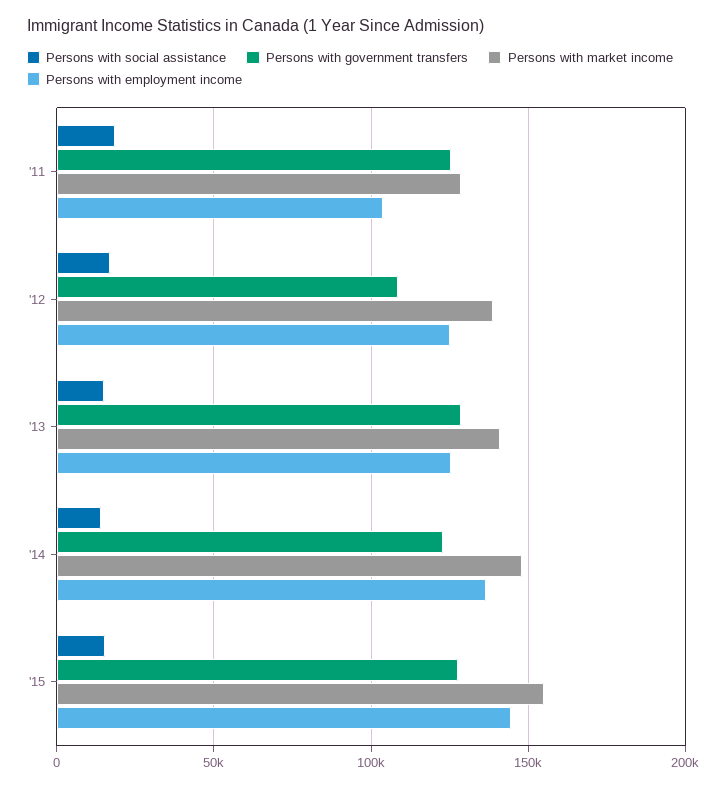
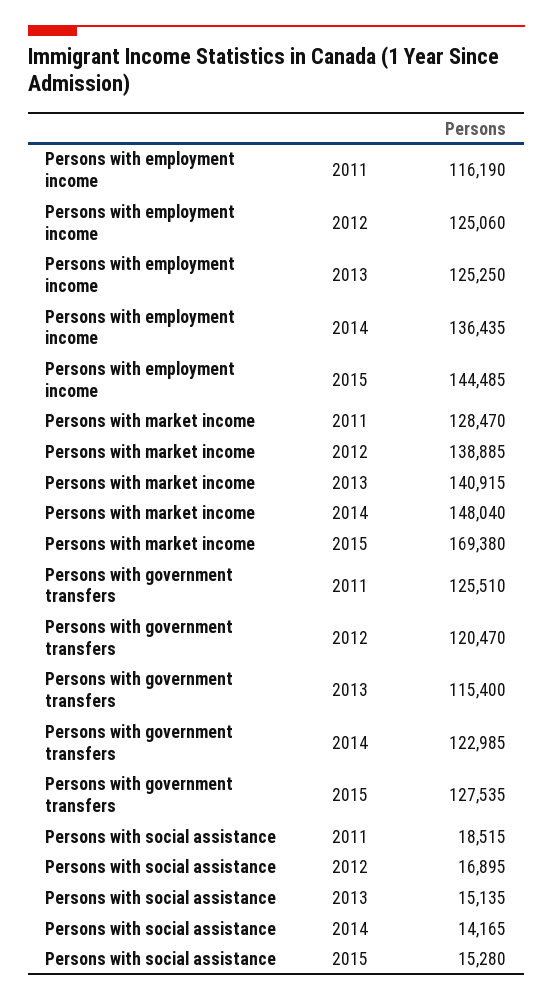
  {
    "Persons with social assistance": {
      "'11": 18515,
      "'12": 16895,
      "'13": 15135,
      "'14": 14165,
      "'15": 15280
    },
    "Persons with government transfers": {
      "'11": 125510,
-     "'12": 110000,
+     "'12": 120470,
-     "'13": 130000,
+     "'13": 115400,
      "'14": 122985,
      "'15": 127535
    },
    "Persons with market income": {
      "'11": 128470,
      "'12": 138885,
      "'13": 140915,
      "'14": 148040,
-     "'15": 155000
+     "'15": 169380
    },
    "Persons with employment income": {
-     "'11": 105000,
+     "'11": 116190,
      "'12": 125060,
      "'13": 125250,
      "'14": 136435,
      "'15": 144485
    }
  }

